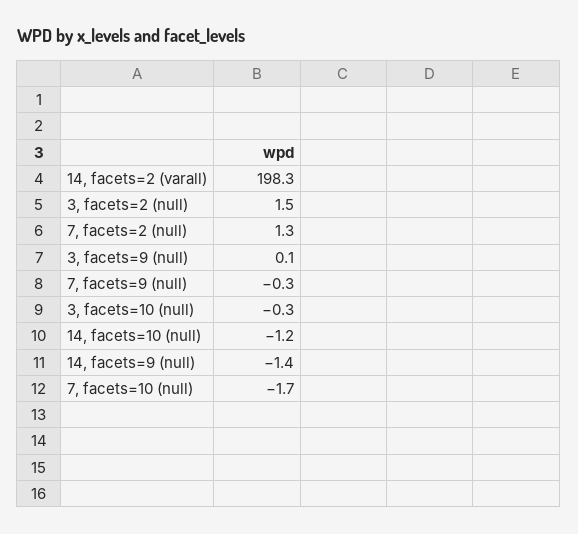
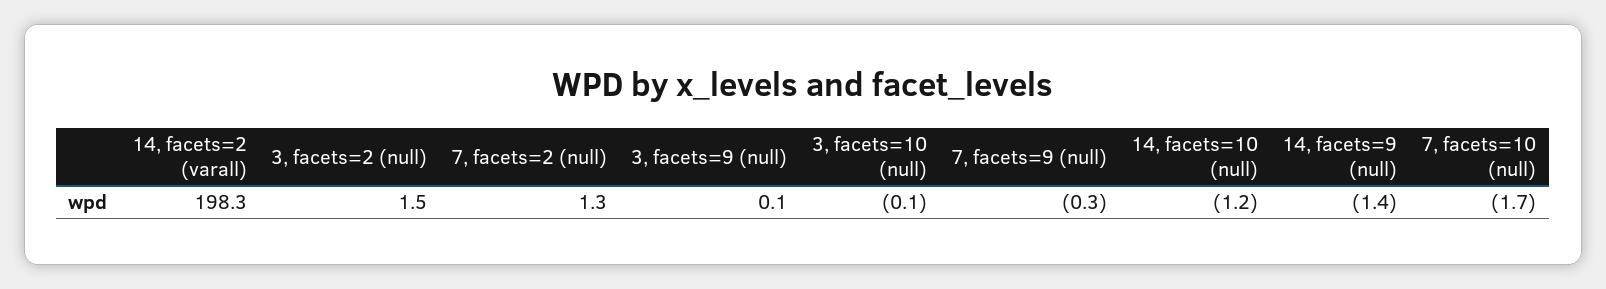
  {
    "14, facets=2 (varall)": 198.3,
    "3, facets=2 (null)": 1.5,
    "7, facets=2 (null)": 1.3,
    "3, facets=9 (null)": 0.1,
    "7, facets=9 (null)": -0.3,
-   "3, facets=10 (null)": -0.3,
+   "3, facets=10 (null)": -0.1,
    "14, facets=10 (null)": -1.2,
    "14, facets=9 (null)": -1.4,
    "7, facets=10 (null)": -1.7
  }

